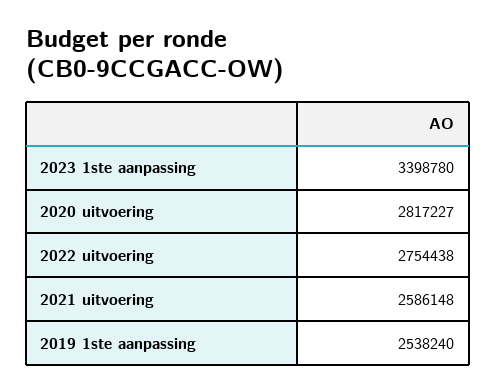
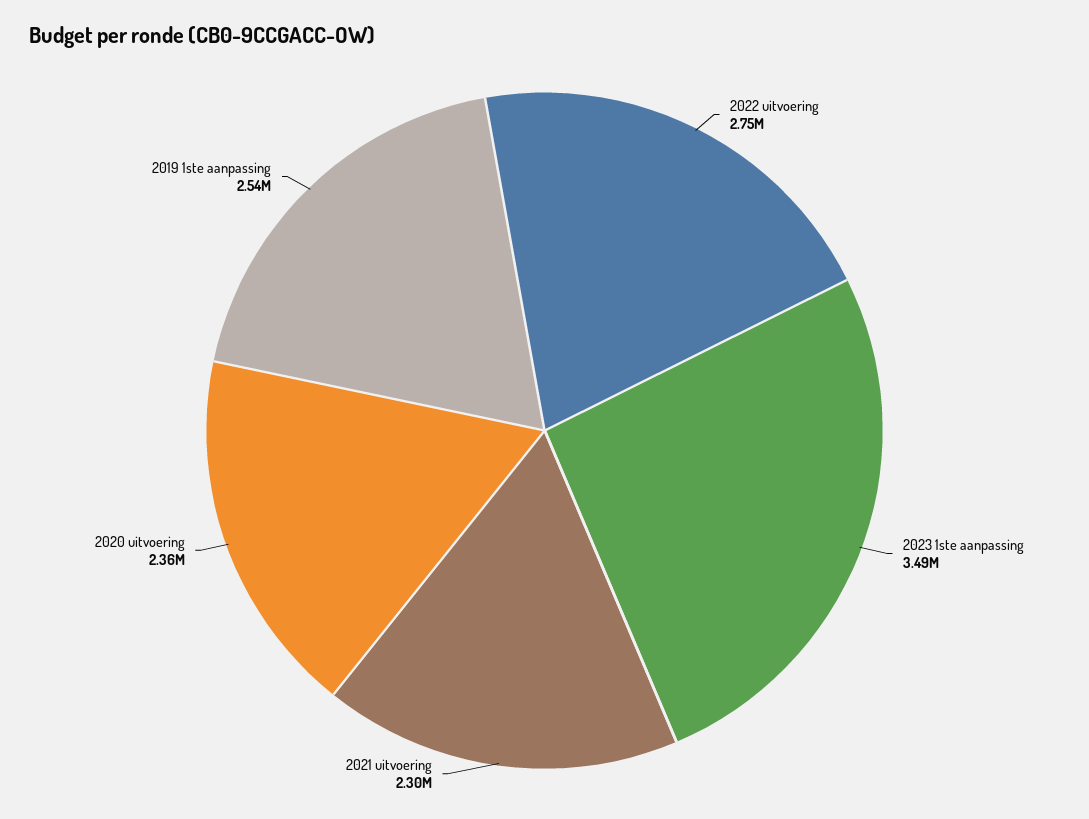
  {
-   "2023 1ste aanpassing": 3398780,
+   "2023 1ste aanpassing": 3490000,
-   "2020 uitvoering": 2817227,
+   "2020 uitvoering": 2360000,
    "2022 uitvoering": 2754438,
-   "2021 uitvoering": 2586148,
+   "2021 uitvoering": 2300000,
    "2019 1ste aanpassing": 2538240
  }

